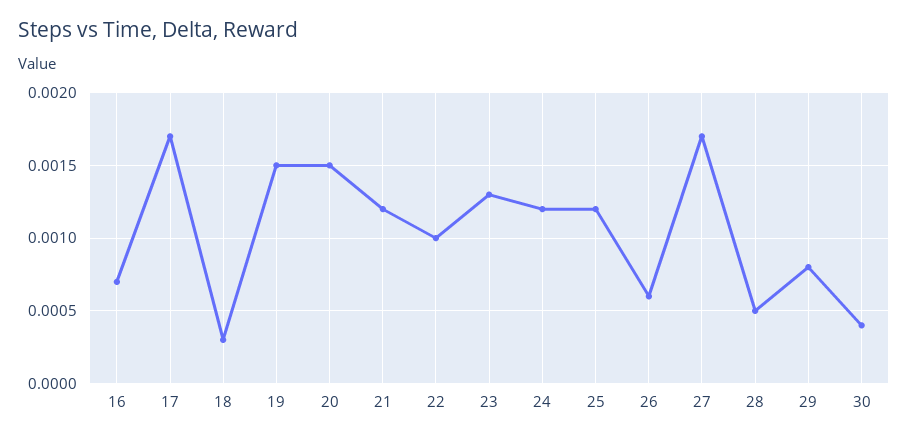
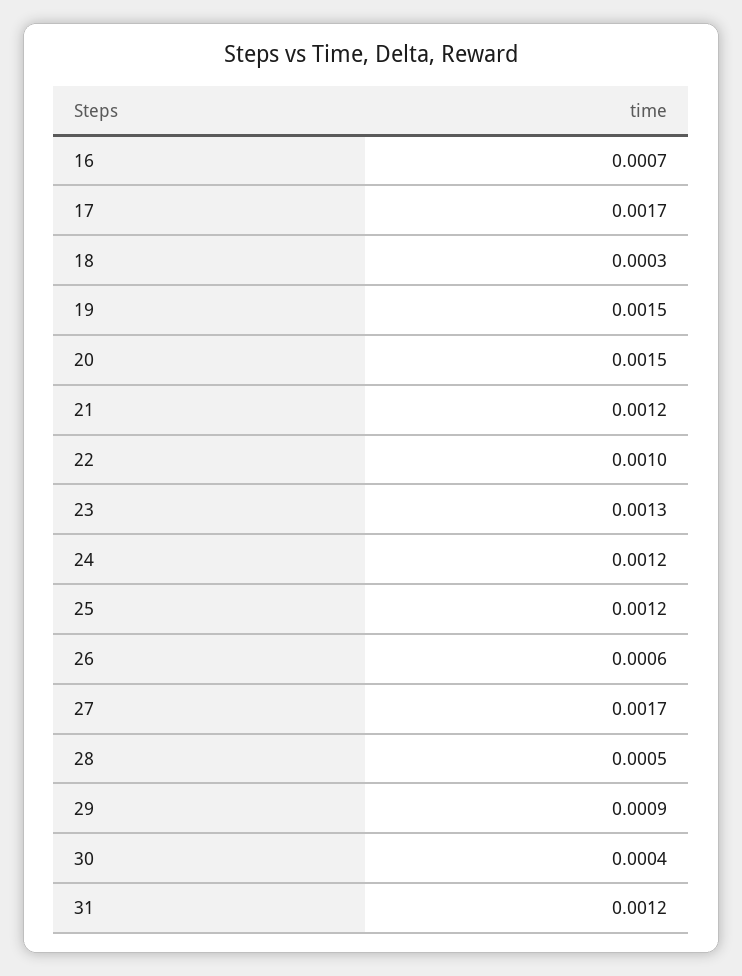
  {
    "16": 0.0007,
    "17": 0.0017,
    "18": 0.0003,
    "19": 0.0015,
    "20": 0.0015,
    "21": 0.0012,
    "22": 0.001,
    "23": 0.0013,
    "24": 0.0012,
    "25": 0.0012,
    "26": 0.0006,
    "27": 0.0017,
    "28": 0.0005,
-   "29": 0.0008,
+   "29": 0.0009,
-   "30": 0.0004
+   "30": 0.0004,
+   "31": 0.0012
  }

